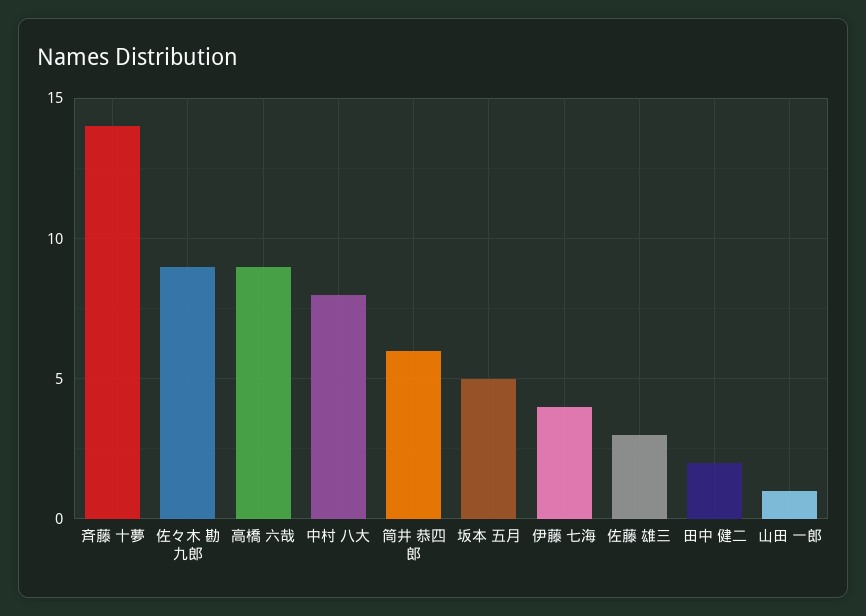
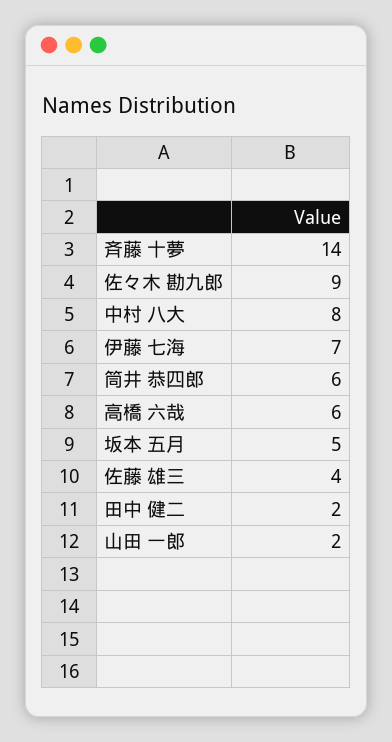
  {
    "斉藤 十夢": 14,
    "佐々木 勘九郎": 9,
-   "高橋 六哉": 9,
+   "高橋 六哉": 6,
    "中村 八大": 8,
    "筒井 恭四郎": 6,
    "坂本 五月": 5,
-   "伊藤 七海": 4,
+   "伊藤 七海": 7,
-   "佐藤 雄三": 3,
+   "佐藤 雄三": 4,
    "田中 健二": 2,
-   "山田 一郎": 1
+   "山田 一郎": 2
  }

